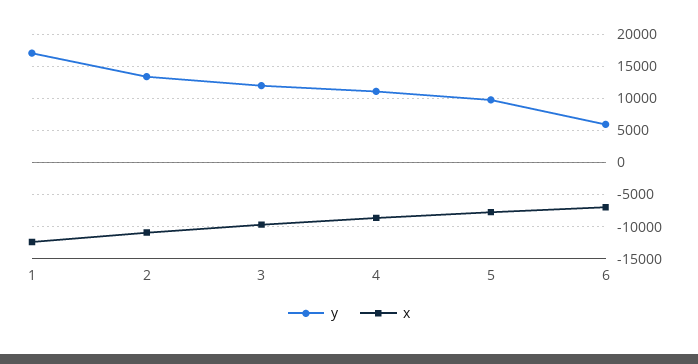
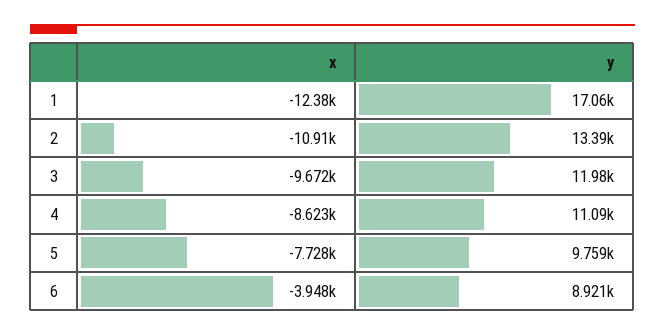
  {
    "y": {
      "1": 17060,
      "2": 13390,
      "3": 11980,
      "4": 11090,
      "5": 9759,
-     "6": 6000
+     "6": 8921
    },
    "x": {
      "1": -12380,
      "2": -10910,
      "3": -9672,
      "4": -8623,
      "5": -7728,
-     "6": -7000
+     "6": -3948
    }
  }

